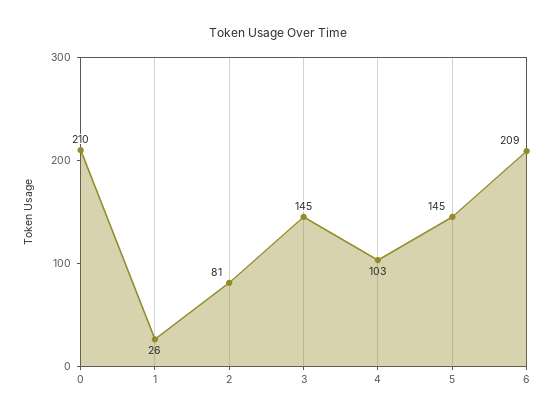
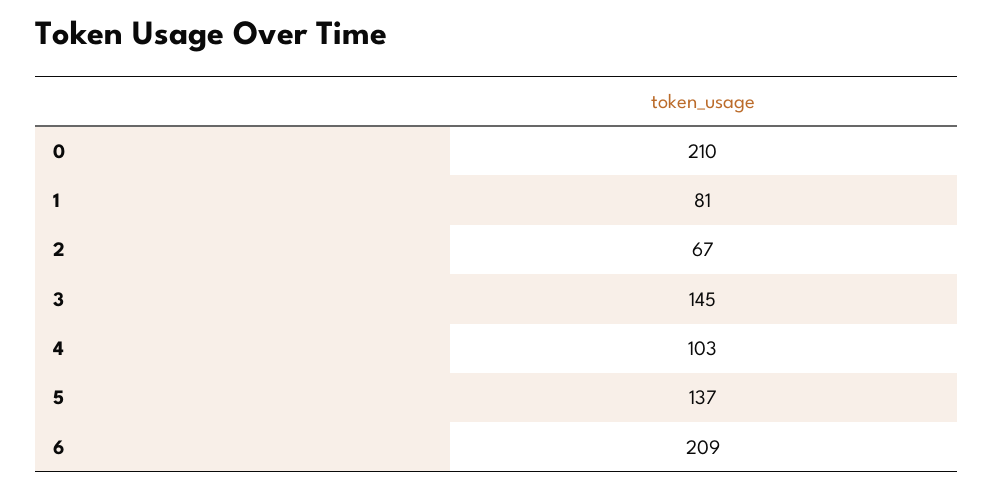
  {
    "0": 210,
-   "1": 26,
+   "1": 81,
-   "2": 81,
+   "2": 67,
    "3": 145,
    "4": 103,
-   "5": 145,
+   "5": 137,
    "6": 209
  }

